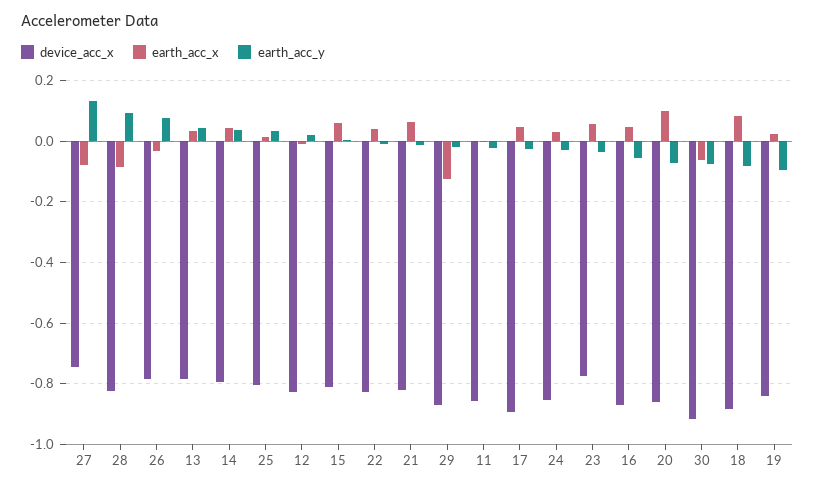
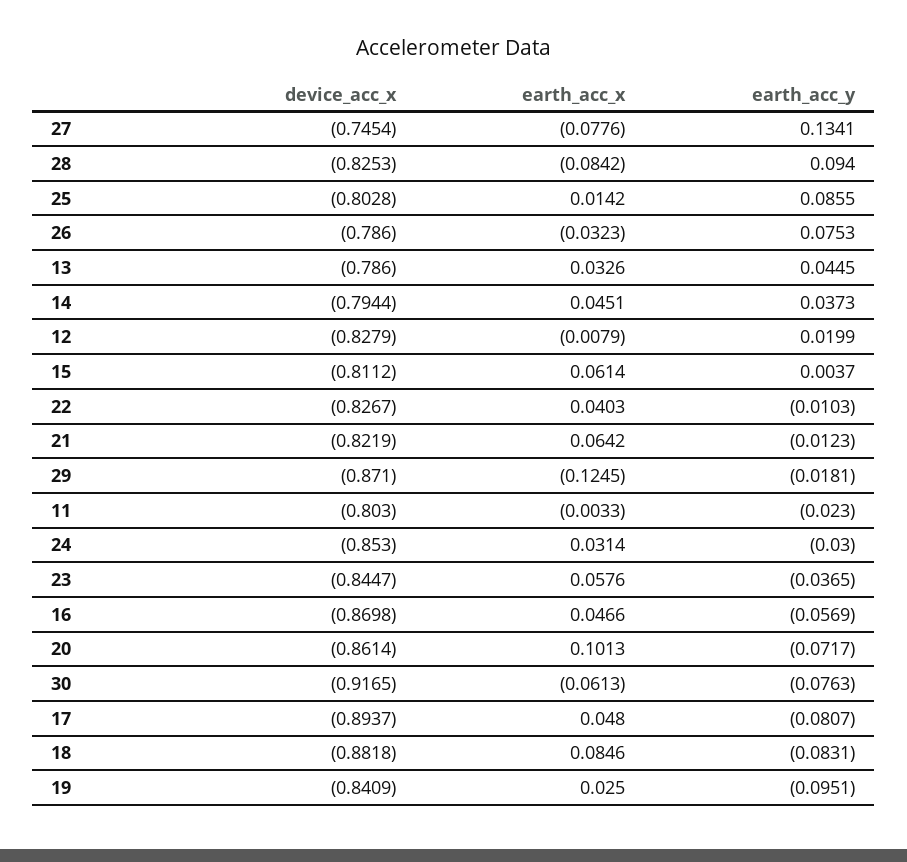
  {
    "device_acc_x": {
      "27": -0.7454,
      "28": -0.8253,
      "26": -0.786,
      "13": -0.786,
      "14": -0.7944,
      "25": -0.8028,
      "12": -0.8279,
      "15": -0.8112,
      "22": -0.8267,
      "21": -0.8219,
      "29": -0.871,
-     "11": -0.86,
+     "11": -0.803,
      "17": -0.8937,
      "24": -0.853,
-     "23": -0.78,
+     "23": -0.8447,
      "16": -0.8698,
      "20": -0.8614,
      "30": -0.9165,
      "18": -0.8818,
      "19": -0.8409
    },
    "earth_acc_x": {
      "27": -0.0776,
      "28": -0.0842,
      "26": -0.0323,
      "13": 0.0326,
      "14": 0.0451,
      "25": 0.0142,
      "12": -0.0079,
      "15": 0.0614,
      "22": 0.0403,
      "21": 0.0642,
      "29": -0.1245,
      "11": -0.0033,
      "17": 0.048,
      "24": 0.0314,
      "23": 0.0576,
      "16": 0.0466,
      "20": 0.1013,
      "30": -0.0613,
      "18": 0.0846,
      "19": 0.025
    },
    "earth_acc_y": {
      "27": 0.1341,
      "28": 0.094,
      "26": 0.0753,
      "13": 0.0445,
      "14": 0.0373,
-     "25": 0.04,
+     "25": 0.0855,
      "12": 0.0199,
      "15": 0.0037,
      "22": -0.0103,
      "21": -0.0123,
      "29": -0.0181,
      "11": -0.023,
-     "17": -0.02,
+     "17": -0.0807,
      "24": -0.03,
      "23": -0.0365,
      "16": -0.0569,
      "20": -0.0717,
      "30": -0.0763,
      "18": -0.0831,
      "19": -0.0951
    }
  }

